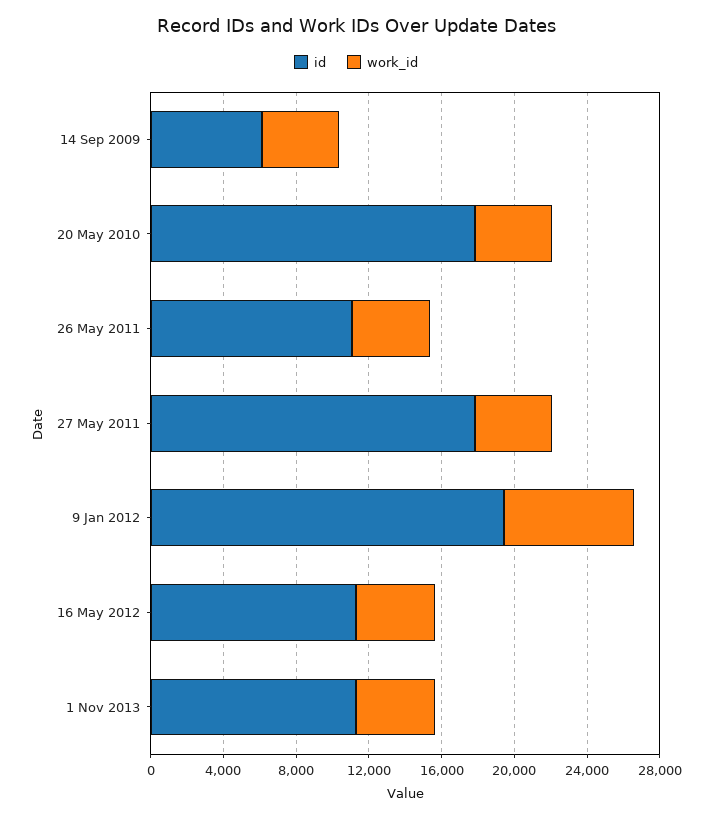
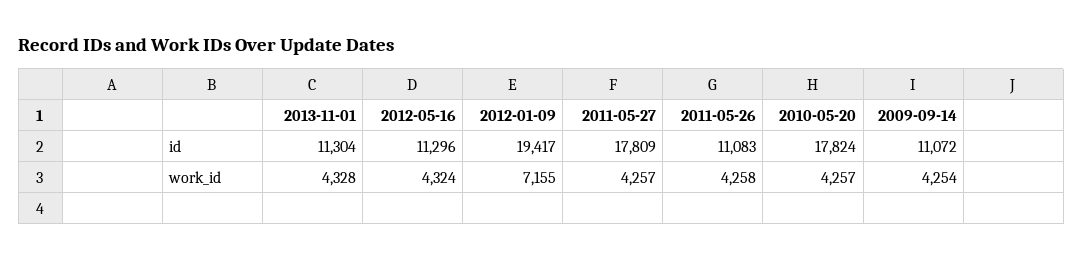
  {
    "id": {
-     "14 Sep 2009": 6000,
+     "14 Sep 2009": 11072,
      "20 May 2010": 17824,
      "26 May 2011": 11083,
      "27 May 2011": 17809,
      "9 Jan 2012": 19417,
      "16 May 2012": 11296,
      "1 Nov 2013": 11304
    },
    "work_id": {
      "14 Sep 2009": 4254,
      "20 May 2010": 4257,
      "26 May 2011": 4258,
      "27 May 2011": 4257,
      "9 Jan 2012": 7155,
      "16 May 2012": 4324,
      "1 Nov 2013": 4328
    }
  }

